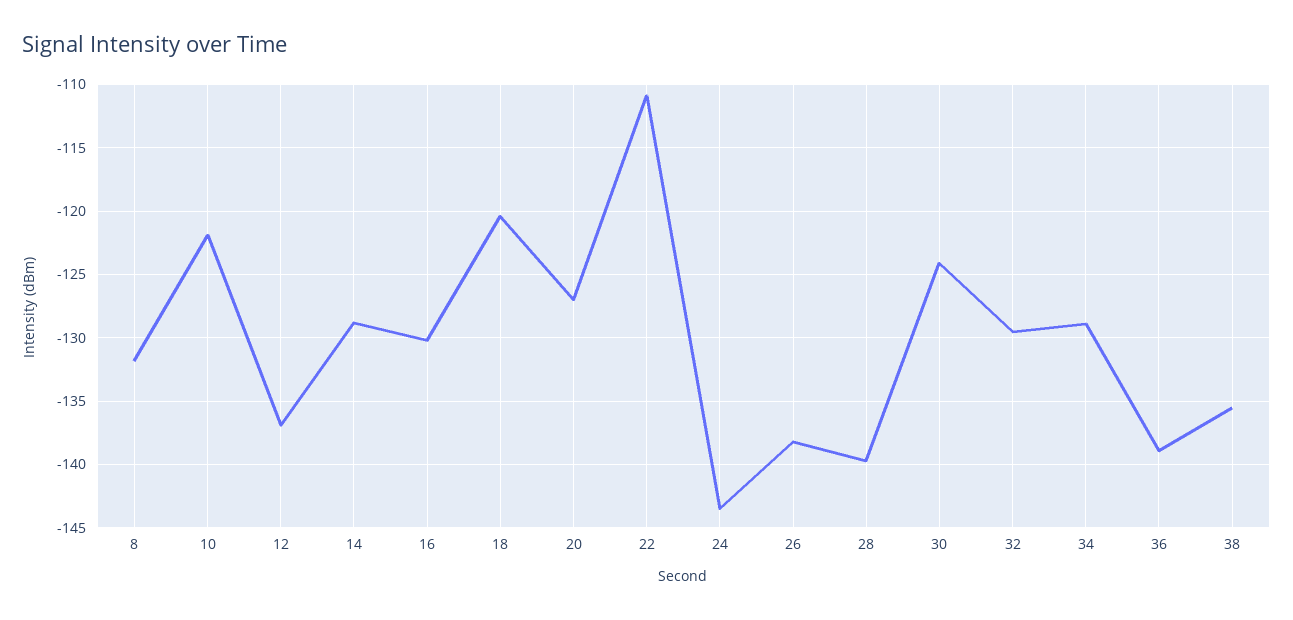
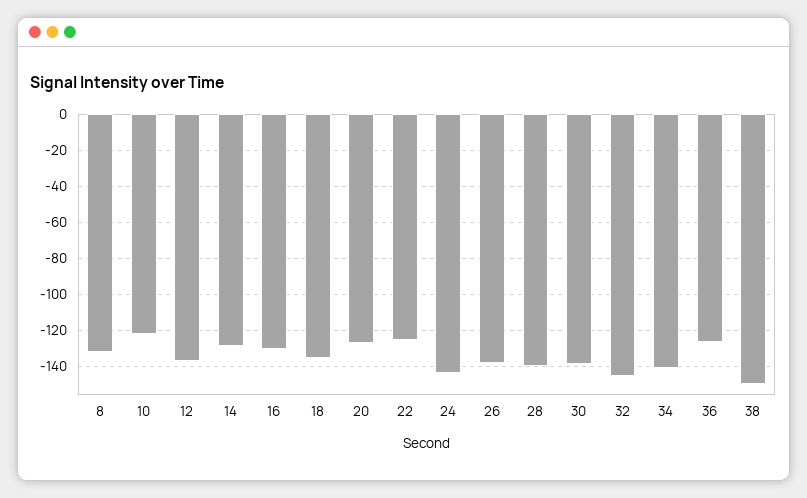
  {
    "8": -132,
    "10": -122,
    "12": -137,
    "14": -129,
    "16": -130,
-   "18": -120.5,
+   "18": -135,
    "20": -127,
-   "22": -111,
+   "22": -125,
    "24": -143.5,
    "26": -138,
    "28": -139.5,
-   "30": -124,
+   "30": -140,
-   "32": -129.5,
+   "32": -145,
-   "34": -129,
+   "34": -140,
-   "36": -139,
+   "36": -125,
-   "38": -135.5
+   "38": -150
  }

